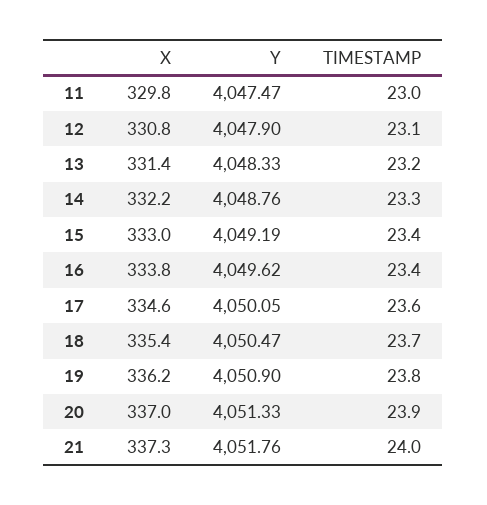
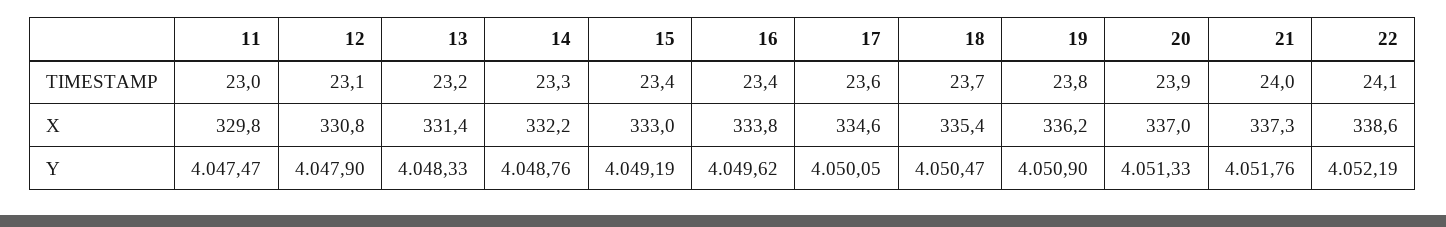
  {
    "X": {
      "11": 329.8,
      "12": 330.8,
      "13": 331.4,
      "14": 332.2,
      "15": 333,
      "16": 333.8,
      "17": 334.6,
      "18": 335.4,
      "19": 336.2,
      "20": 337,
-     "21": 337.3
+     "21": 337.3,
+     "22": 338.6
    },
    "Y": {
      "11": 4047.47,
      "12": 4047.9,
      "13": 4048.33,
      "14": 4048.76,
      "15": 4049.19,
      "16": 4049.62,
      "17": 4050.05,
      "18": 4050.47,
      "19": 4050.9,
      "20": 4051.33,
-     "21": 4051.76
+     "21": 4051.76,
+     "22": 4052.19
    },
    "TIMESTAMP": {
      "11": 23,
      "12": 23.1,
      "13": 23.2,
      "14": 23.3,
      "15": 23.4,
      "16": 23.4,
      "17": 23.6,
      "18": 23.7,
      "19": 23.8,
      "20": 23.9,
-     "21": 24
+     "21": 24,
+     "22": 24.1
    }
  }

